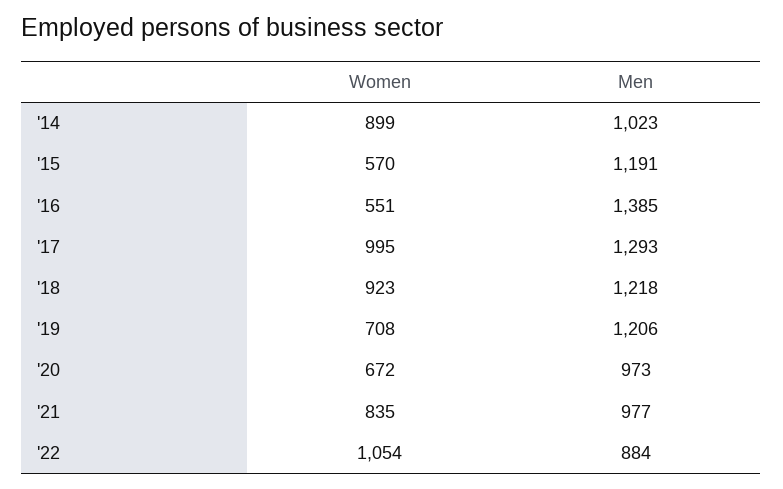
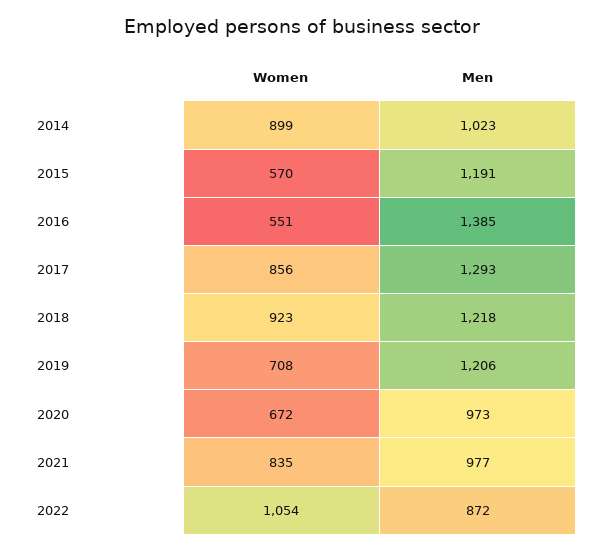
  {
    "Women": {
      "'14": 899,
      "'15": 570,
      "'16": 551,
-     "'17": 995,
+     "'17": 856,
      "'18": 923,
      "'19": 708,
      "'20": 672,
      "'21": 835,
      "'22": 1054
    },
    "Men": {
      "'14": 1023,
      "'15": 1191,
      "'16": 1385,
      "'17": 1293,
      "'18": 1218,
      "'19": 1206,
      "'20": 973,
      "'21": 977,
-     "'22": 884
+     "'22": 872
    }
  }

